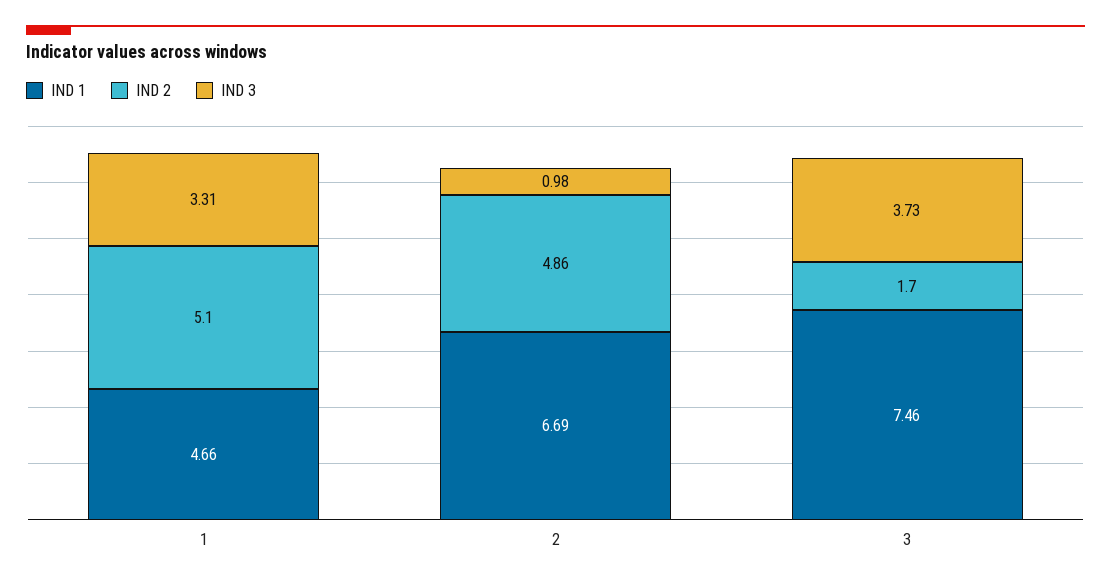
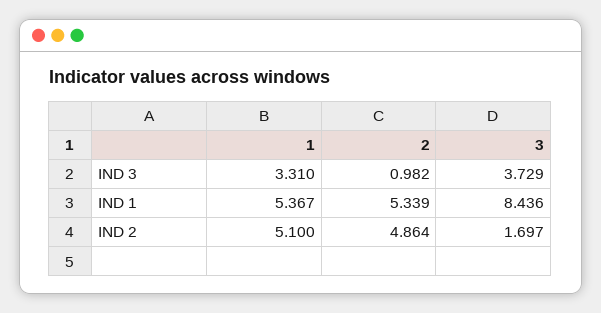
  {
    "IND 1": {
-     "1": 4.66,
+     "1": 5.367,
-     "2": 6.69,
+     "2": 5.339,
-     "3": 7.46
+     "3": 8.436
    },
    "IND 2": {
      "1": 5.1,
      "2": 4.864,
      "3": 1.697
    },
    "IND 3": {
      "1": 3.31,
      "2": 0.982,
      "3": 3.729
    }
  }

